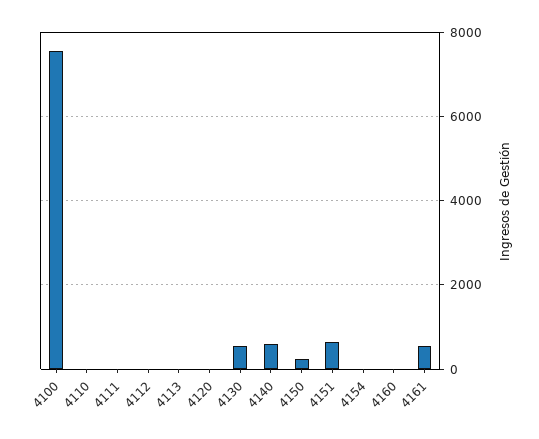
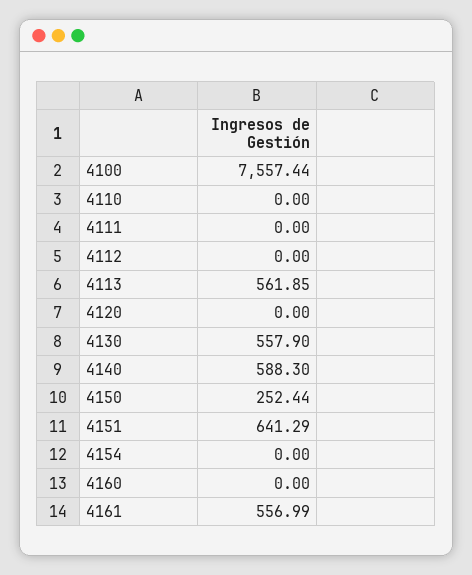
  {
    "4100": 7557.44,
    "4110": 0,
    "4111": 0,
    "4112": 0,
-   "4113": 0,
+   "4113": 561.85,
    "4120": 0,
    "4130": 557.9,
    "4140": 588.3,
    "4150": 252.44,
    "4151": 641.29,
    "4154": 0,
    "4160": 0,
    "4161": 556.99
  }

